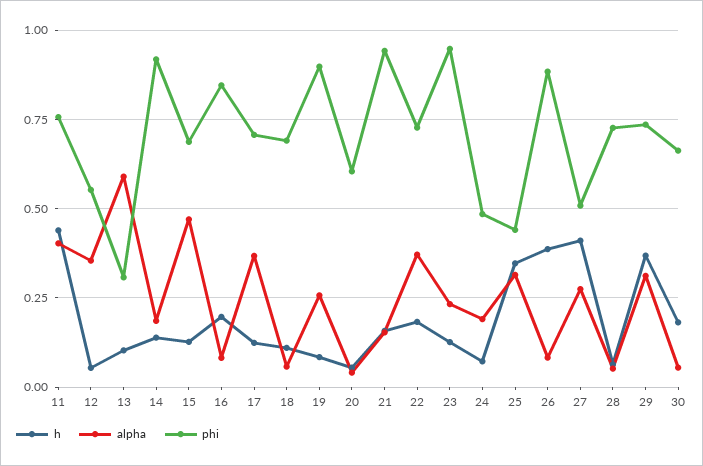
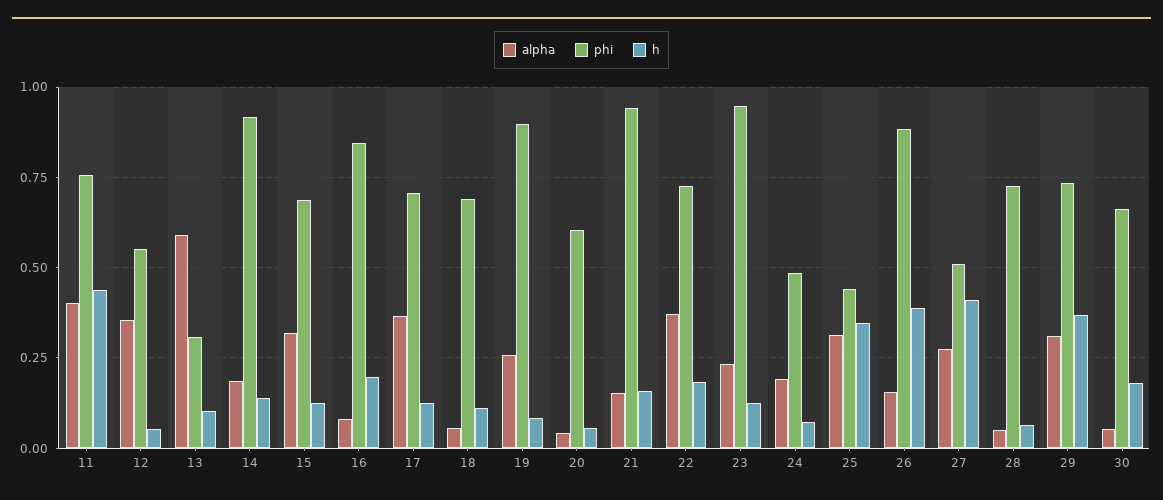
  {
    "h": {
      "11": 0.45,
      "12": 0.05,
      "13": 0.1,
      "14": 0.15,
      "15": 0.125,
      "16": 0.2,
      "17": 0.125,
      "18": 0.1,
      "19": 0.075,
      "20": 0.05,
      "21": 0.15,
      "22": 0.175,
      "23": 0.125,
      "24": 0.075,
      "25": 0.35,
      "26": 0.375,
      "27": 0.4,
      "28": 0.075,
      "29": 0.375,
      "30": 0.175
    },
    "alpha": {
      "11": 0.4,
      "12": 0.35,
      "13": 0.6,
      "14": 0.175,
-     "15": 0.475,
+     "15": 0.325,
      "16": 0.075,
      "17": 0.375,
      "18": 0.05,
      "19": 0.25,
      "20": 0.05,
      "21": 0.15,
      "22": 0.375,
      "23": 0.225,
      "24": 0.2,
      "25": 0.325,
-     "26": 0.075,
+     "26": 0.15,
      "27": 0.275,
      "28": 0.05,
      "29": 0.3,
      "30": 0.05
    },
    "phi": {
      "11": 0.75,
      "12": 0.55,
      "13": 0.3,
      "14": 0.925,
      "15": 0.675,
      "16": 0.85,
      "17": 0.7,
      "18": 0.7,
      "19": 0.9,
      "20": 0.6,
      "21": 0.95,
      "22": 0.725,
      "23": 0.95,
      "24": 0.475,
      "25": 0.45,
      "26": 0.875,
      "27": 0.5,
      "28": 0.725,
      "29": 0.725,
      "30": 0.675
    }
  }

